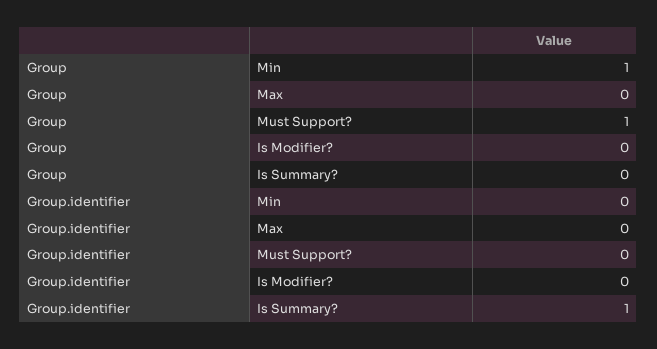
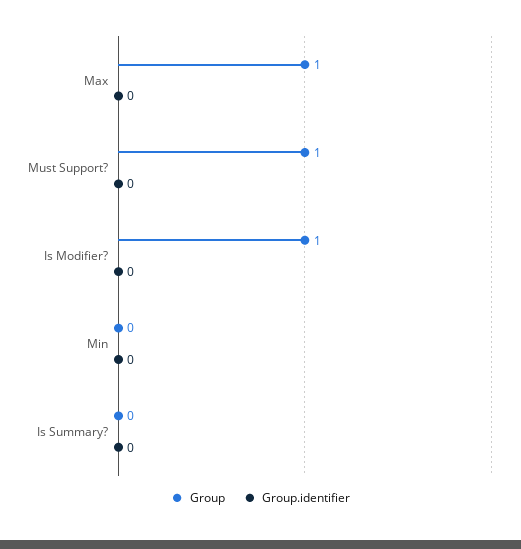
  {
    "Group": {
-     "Min": 1,
+     "Min": 0,
-     "Max": 0,
+     "Max": 1,
      "Must Support?": 1,
-     "Is Modifier?": 0,
+     "Is Modifier?": 1,
      "Is Summary?": 0
    },
    "Group.identifier": {
      "Min": 0,
      "Max": 0,
      "Must Support?": 0,
      "Is Modifier?": 0,
-     "Is Summary?": 1
+     "Is Summary?": 0
    }
  }

